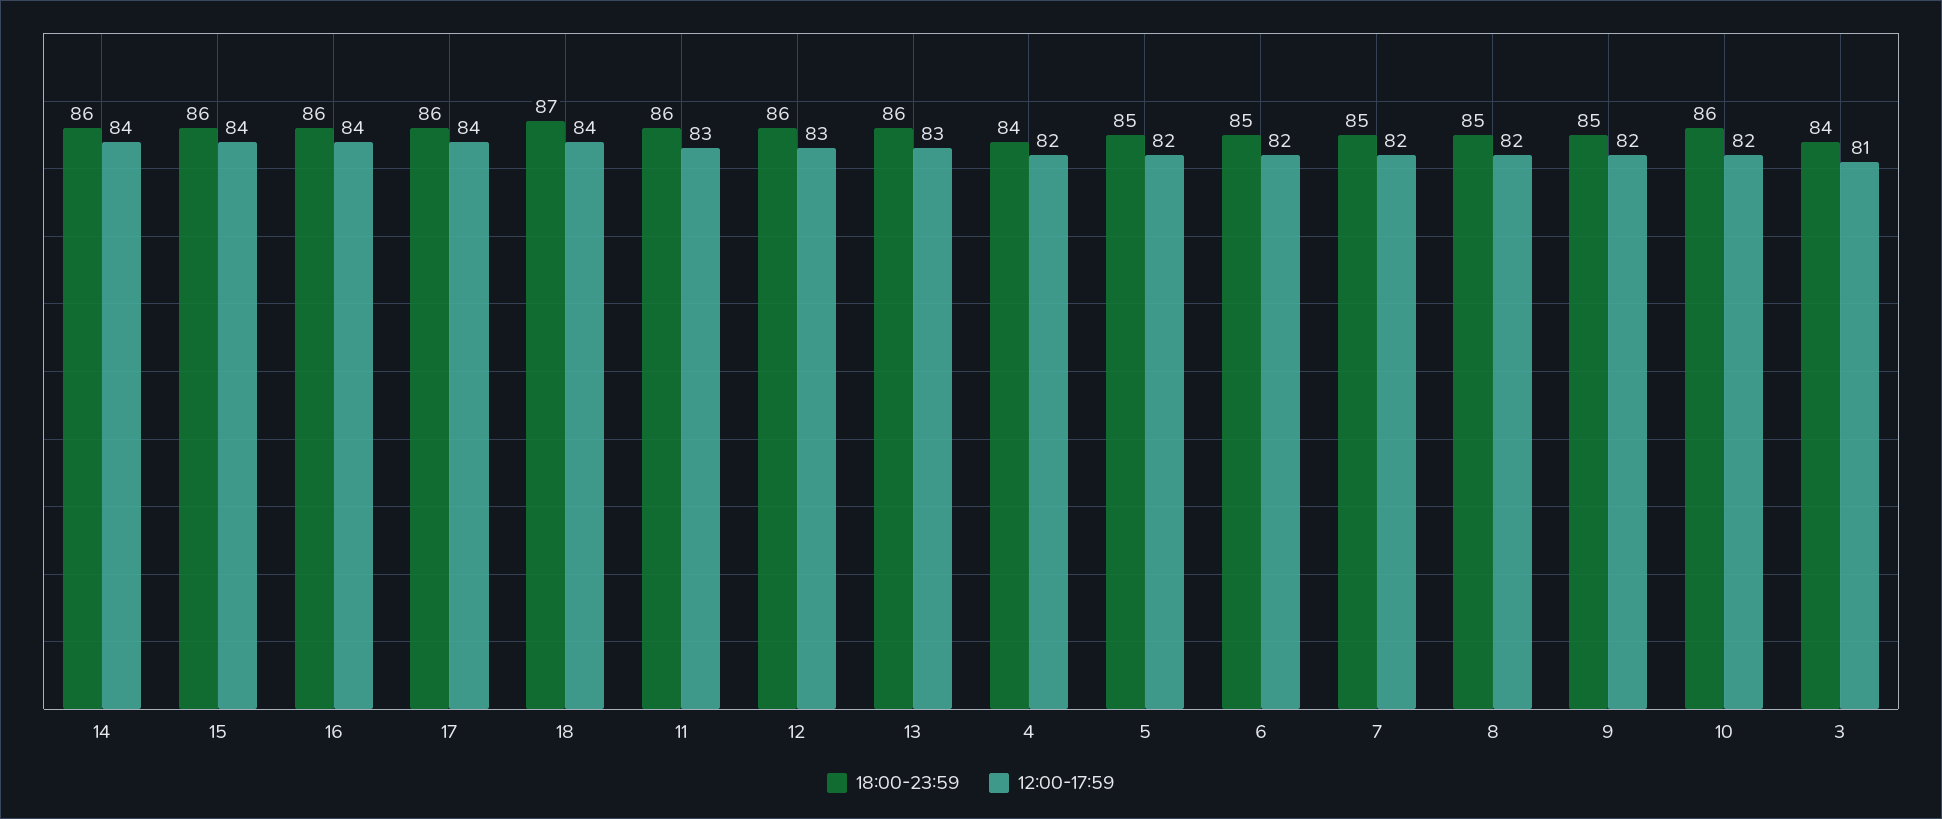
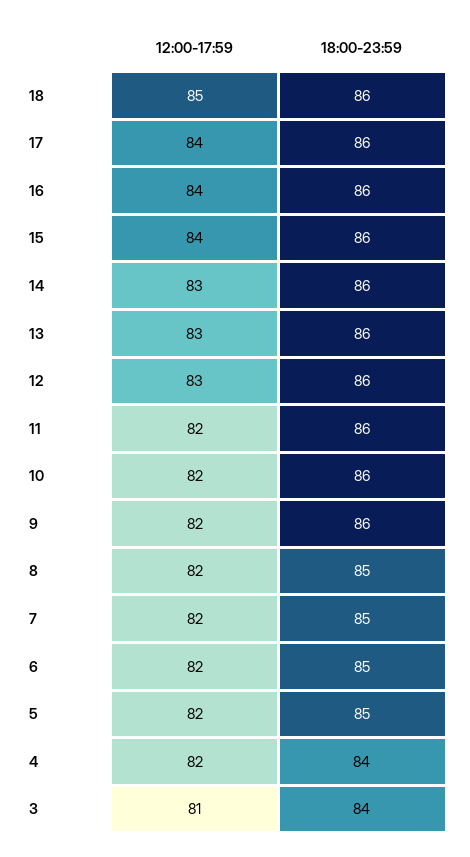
  {
    "18:00-23:59": {
      "14": 86,
      "15": 86,
      "16": 86,
      "17": 86,
-     "18": 87,
+     "18": 86,
      "11": 86,
      "12": 86,
      "13": 86,
      "4": 84,
      "5": 85,
      "6": 85,
      "7": 85,
      "8": 85,
-     "9": 85,
+     "9": 86,
      "10": 86,
      "3": 84
    },
    "12:00-17:59": {
-     "14": 84,
+     "14": 83,
      "15": 84,
      "16": 84,
      "17": 84,
-     "18": 84,
+     "18": 85,
-     "11": 83,
+     "11": 82,
      "12": 83,
      "13": 83,
      "4": 82,
      "5": 82,
      "6": 82,
      "7": 82,
      "8": 82,
      "9": 82,
      "10": 82,
      "3": 81
    }
  }

